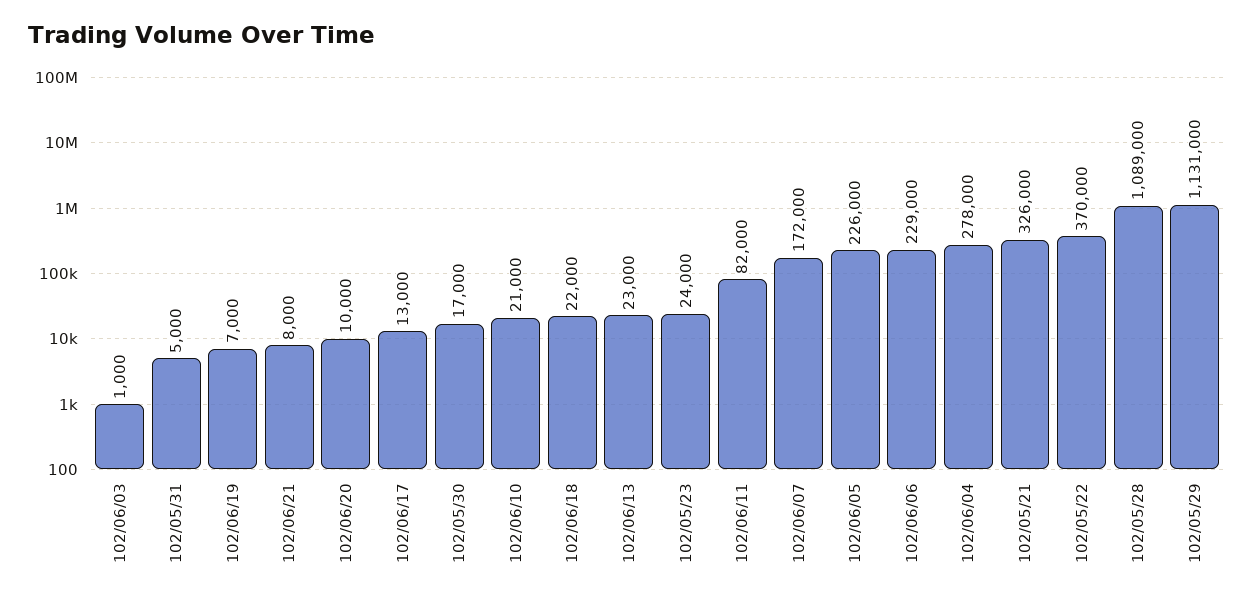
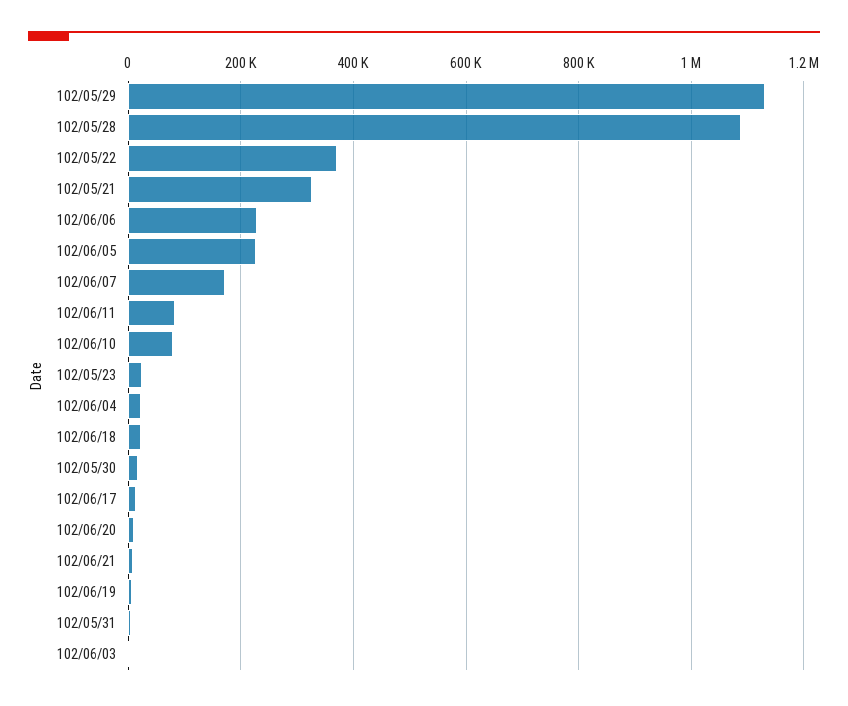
  {
    "102/06/03": 1000,
    "102/05/31": 5000,
    "102/06/19": 7000,
    "102/06/21": 8000,
    "102/06/20": 10000,
    "102/06/17": 13000,
    "102/05/30": 17000,
-   "102/06/10": 21000,
+   "102/06/10": 80000,
    "102/06/18": 22000,
-   "102/06/13": 23000,
    "102/05/23": 24000,
    "102/06/11": 82000,
    "102/06/07": 172000,
    "102/06/05": 226000,
    "102/06/06": 229000,
-   "102/06/04": 278000,
+   "102/06/04": 20000,
    "102/05/21": 326000,
    "102/05/22": 370000,
    "102/05/28": 1089000,
    "102/05/29": 1131000
  }

